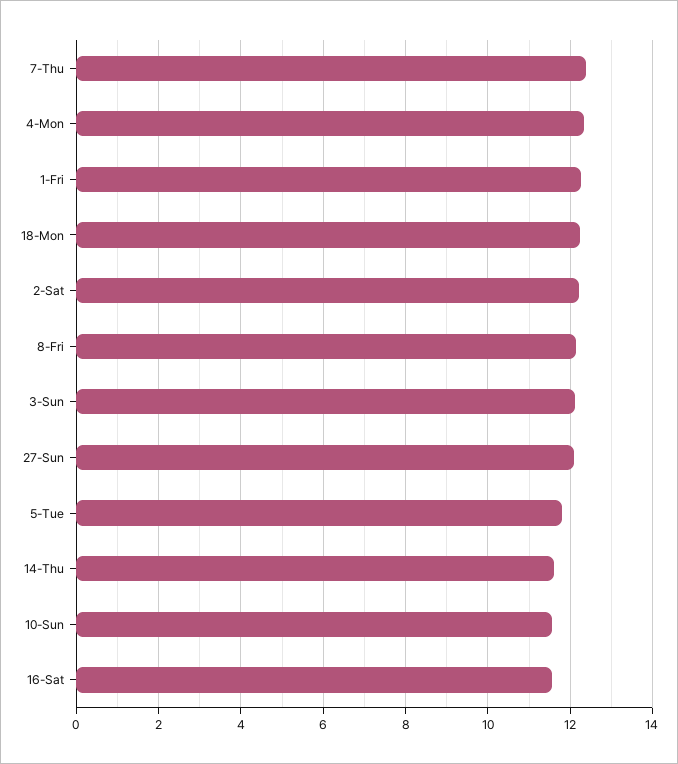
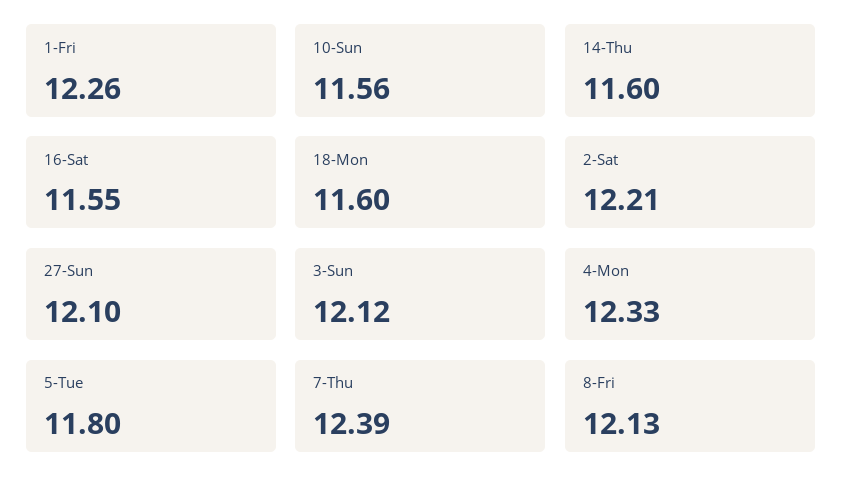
  {
    "7-Thu": 12.39,
    "4-Mon": 12.33,
    "1-Fri": 12.26,
-   "18-Mon": 12.2,
+   "18-Mon": 11.6,
    "2-Sat": 12.21,
    "8-Fri": 12.13,
    "3-Sun": 12.12,
    "27-Sun": 12.1,
    "5-Tue": 11.8,
    "14-Thu": 11.6,
    "10-Sun": 11.56,
    "16-Sat": 11.55
  }

